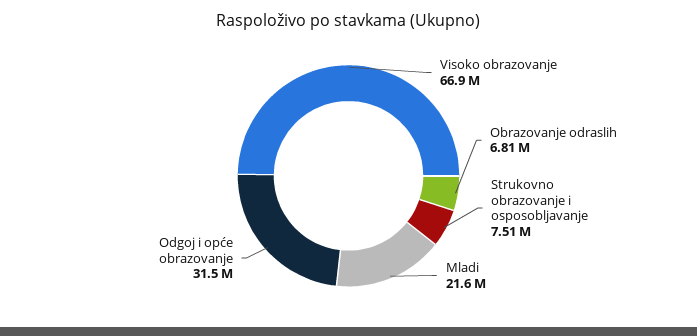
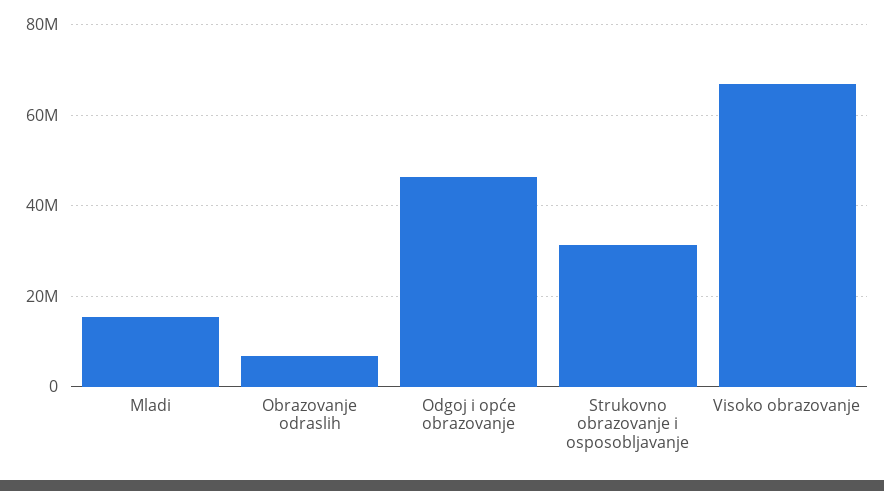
  {
    "Visoko obrazovanje": 66900000,
    "Obrazovanje odraslih": 6810000,
-   "Strukovno obrazovanje i osposobljavanje": 7510000,
+   "Strukovno obrazovanje i osposobljavanje": 32000000,
-   "Mladi": 21600000,
+   "Mladi": 16000000,
-   "Odgoj i opće obrazovanje": 31500000
+   "Odgoj i opće obrazovanje": 46000000
  }

